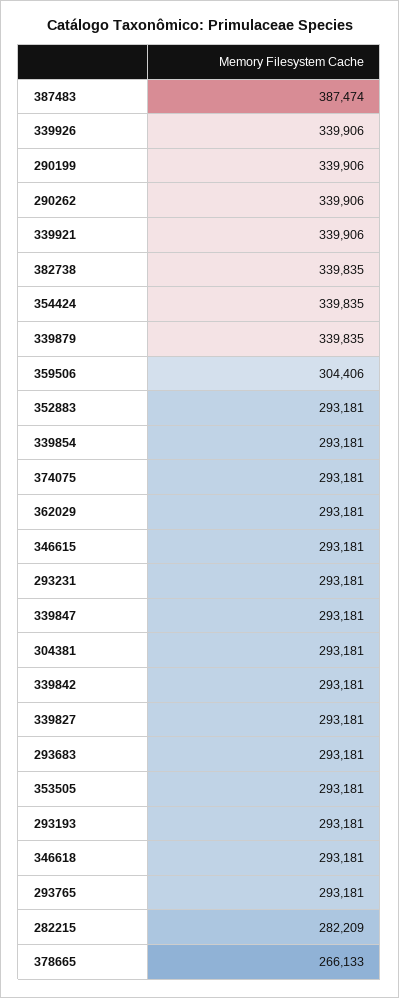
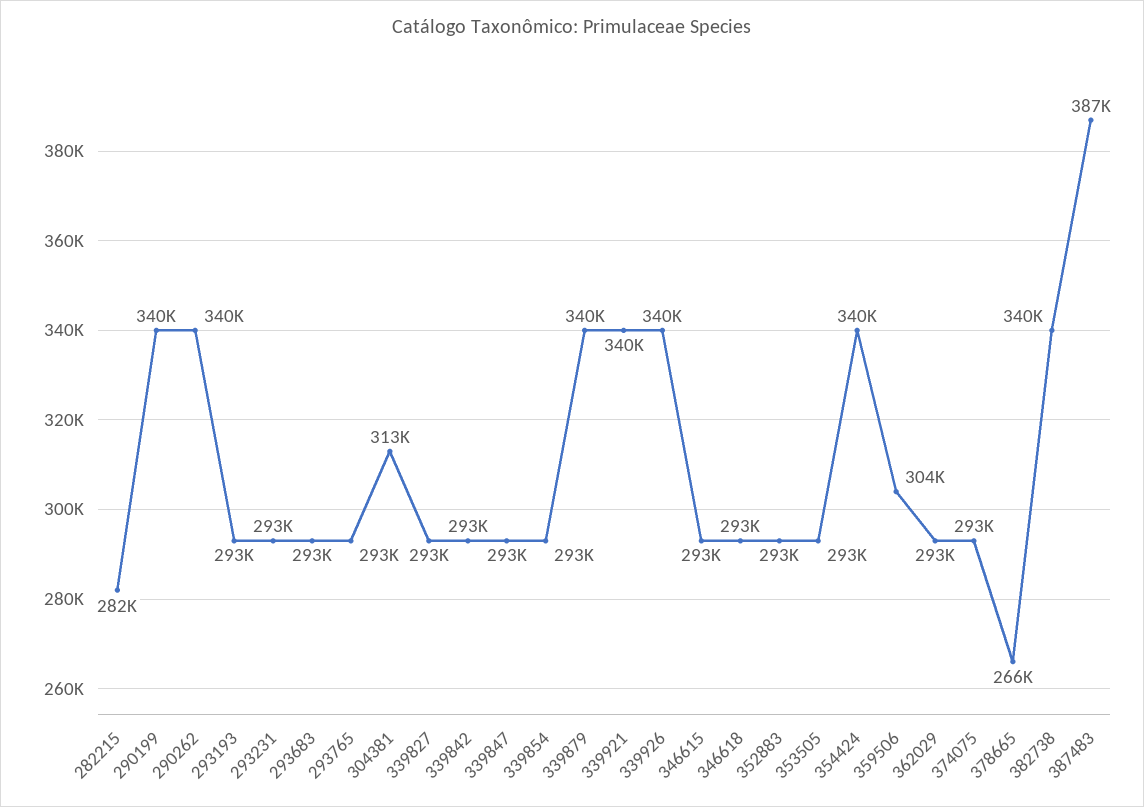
  {
    "387483": 387474,
    "339926": 339906,
    "290199": 339906,
    "290262": 339906,
    "339921": 339906,
    "382738": 339835,
    "354424": 339835,
    "339879": 339835,
    "359506": 304406,
    "352883": 293181,
    "339854": 293181,
    "374075": 293181,
    "362029": 293181,
    "346615": 293181,
    "293231": 293181,
    "339847": 293181,
-   "304381": 293181,
+   "304381": 313000,
    "339842": 293181,
    "339827": 293181,
    "293683": 293181,
    "353505": 293181,
    "293193": 293181,
    "346618": 293181,
    "293765": 293181,
    "282215": 282209,
    "378665": 266133
  }

